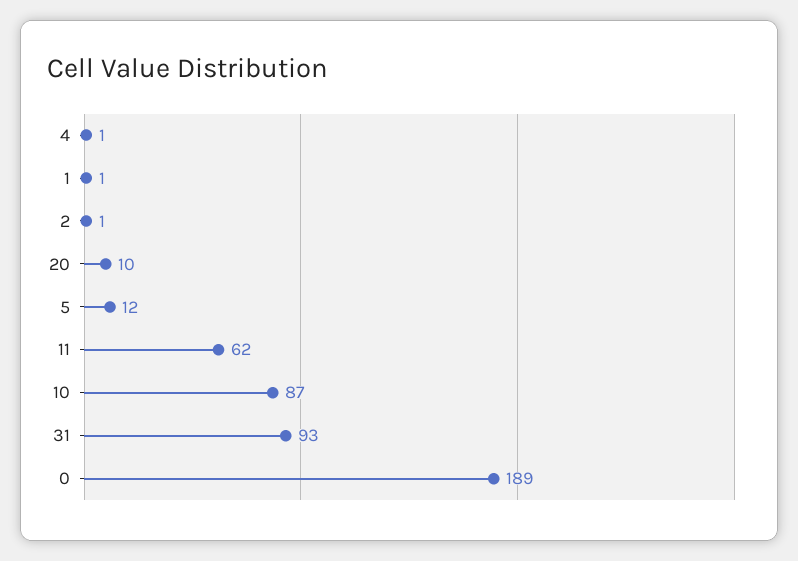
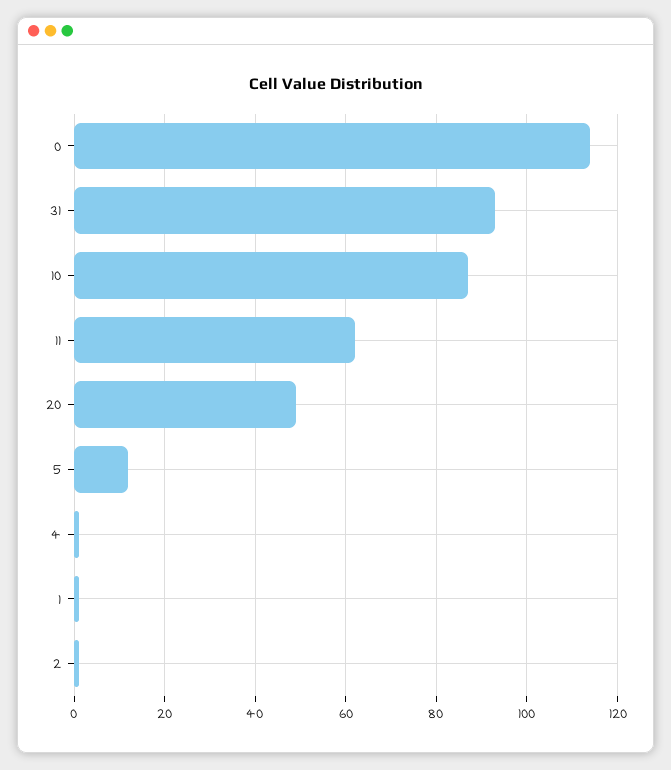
  {
    "4": 1,
    "1": 1,
    "2": 1,
-   "20": 10,
+   "20": 50,
    "5": 12,
    "11": 62,
    "10": 87,
    "31": 93,
-   "0": 189
+   "0": 115
  }

